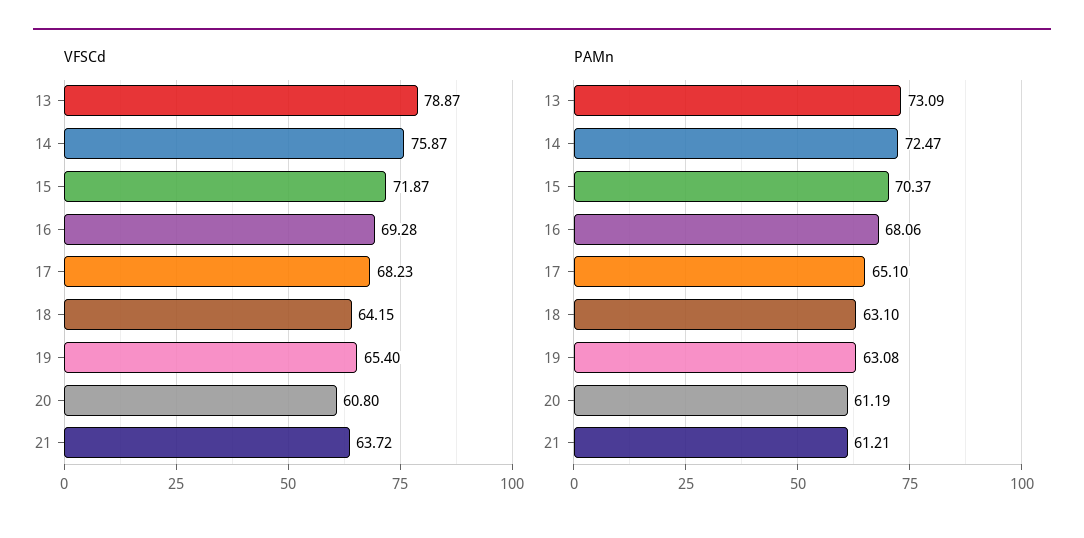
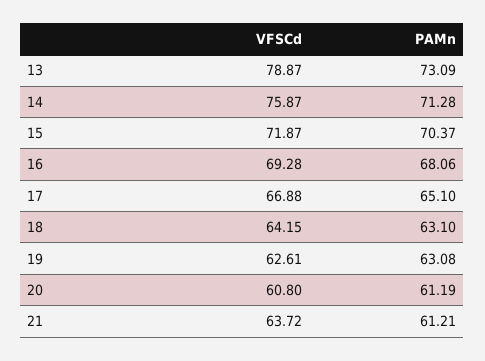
  {
    "VFSCd": {
      "13": 78.87,
      "14": 75.87,
      "15": 71.87,
      "16": 69.28,
-     "17": 68.23,
+     "17": 66.88,
      "18": 64.15,
-     "19": 65.4,
+     "19": 62.61,
      "20": 60.8,
      "21": 63.72
    },
    "PAMn": {
      "13": 73.09,
-     "14": 72.47,
+     "14": 71.28,
      "15": 70.37,
      "16": 68.06,
      "17": 65.1,
      "18": 63.1,
      "19": 63.08,
      "20": 61.19,
      "21": 61.21
    }
  }

